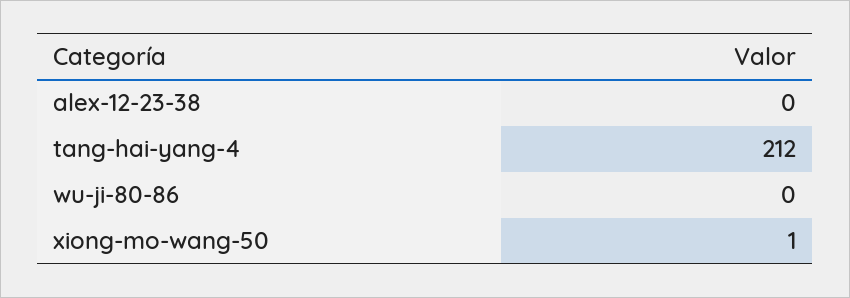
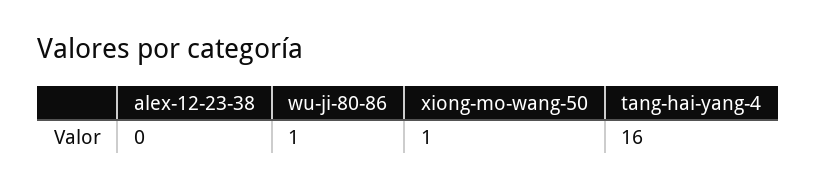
  {
    "alex-12-23-38": 0,
-   "tang-hai-yang-4": 212,
+   "tang-hai-yang-4": 16,
-   "wu-ji-80-86": 0,
+   "wu-ji-80-86": 1,
    "xiong-mo-wang-50": 1
  }

